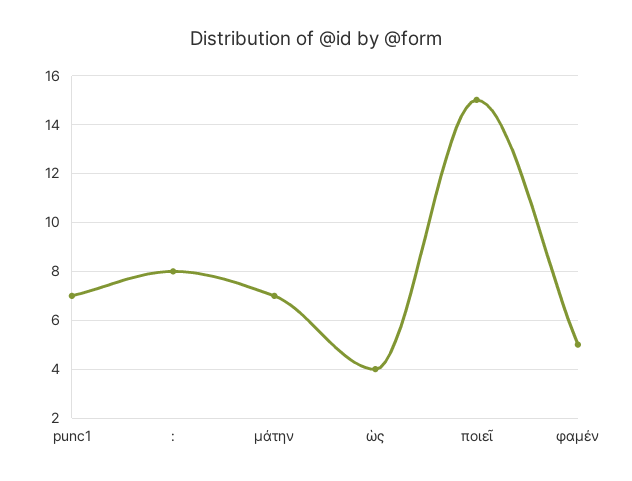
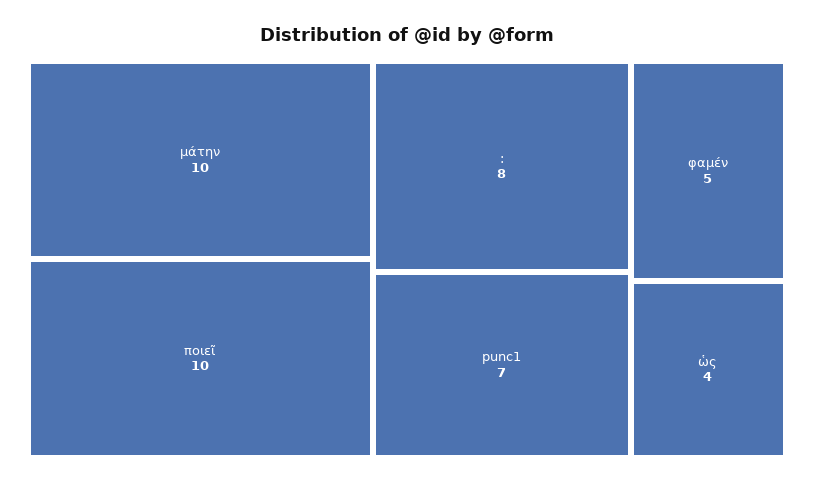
  {
    "punc1": 7,
    ":": 8,
-   "μάτην": 7,
+   "μάτην": 10,
    "ὡς": 4,
-   "ποιεῖ": 15,
+   "ποιεῖ": 10,
    "φαμέν": 5
  }

